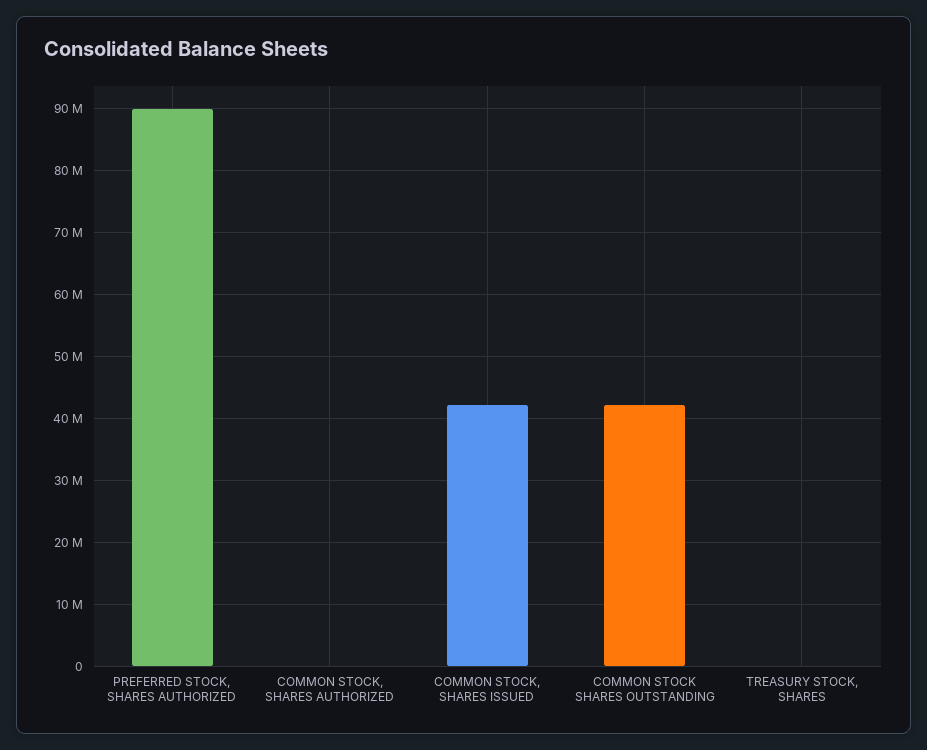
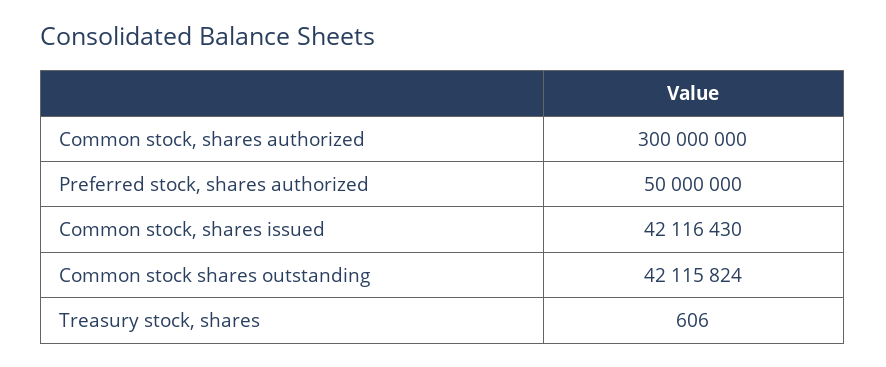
  {
-   "PREFERRED STOCK, SHARES AUTHORIZED": 90000000,
+   "PREFERRED STOCK, SHARES AUTHORIZED": 50000000,
-   "COMMON STOCK, SHARES AUTHORIZED": 0,
+   "COMMON STOCK, SHARES AUTHORIZED": 300000000,
    "COMMON STOCK, SHARES ISSUED": 42116430,
    "COMMON STOCK SHARES OUTSTANDING": 42115824,
    "TREASURY STOCK, SHARES": 606
  }

